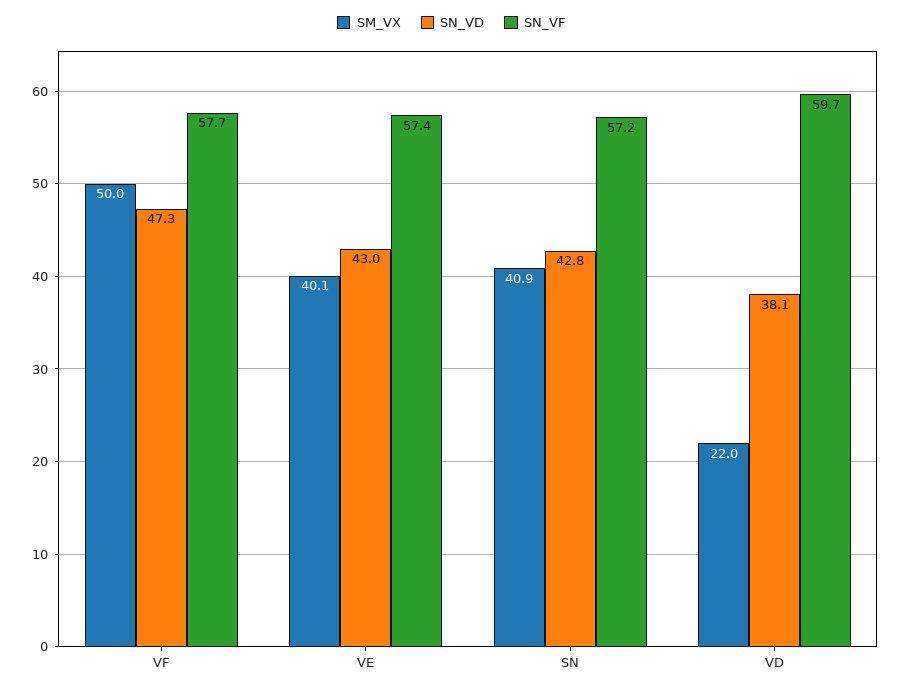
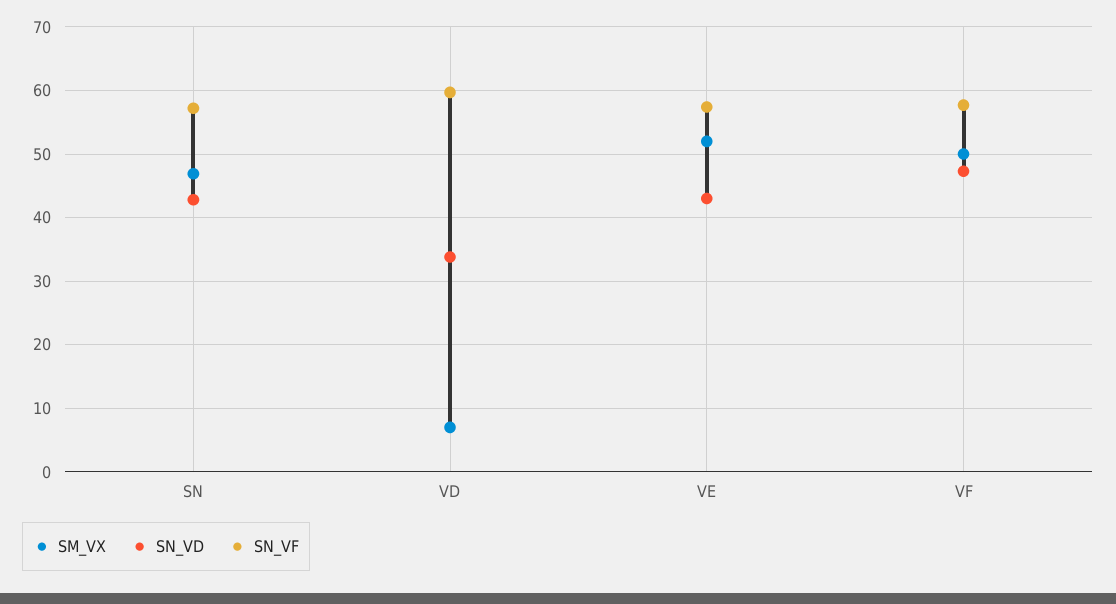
  {
    "SM_VX": {
      "VF": 50,
-     "VE": 40.1,
+     "VE": 52,
-     "SN": 40.9,
+     "SN": 47,
-     "VD": 22
+     "VD": 7
    },
    "SN_VD": {
      "VF": 47.3,
      "VE": 43,
      "SN": 42.8,
-     "VD": 38.1
+     "VD": 34
    },
    "SN_VF": {
      "VF": 57.7,
      "VE": 57.4,
      "SN": 57.2,
      "VD": 59.7
    }
  }

